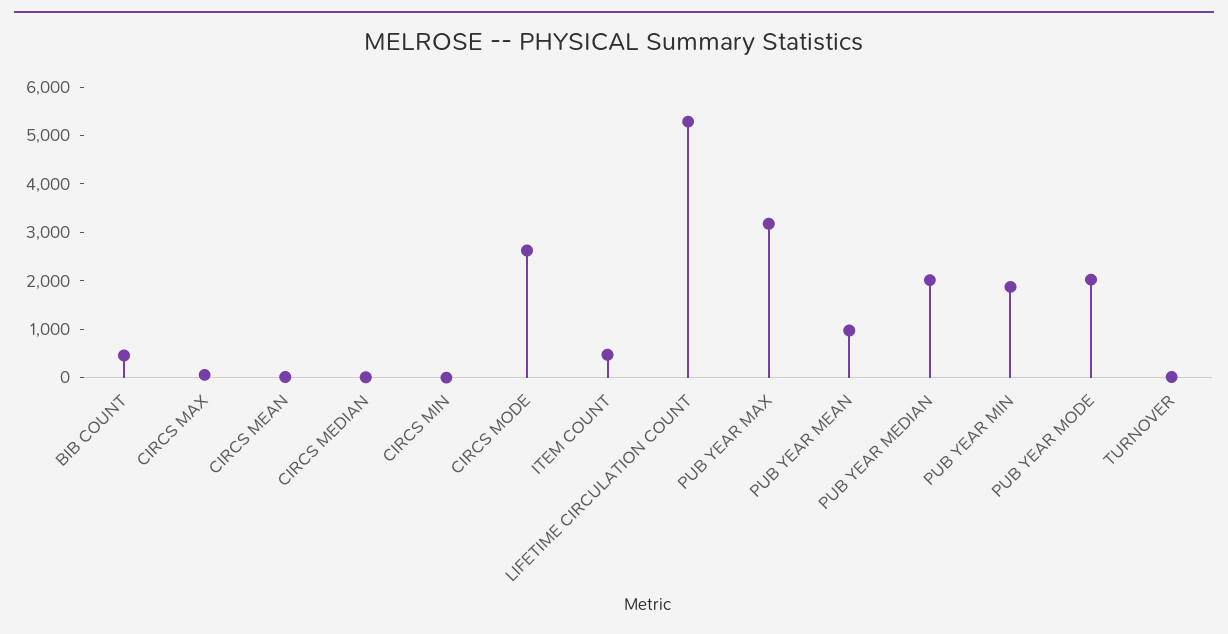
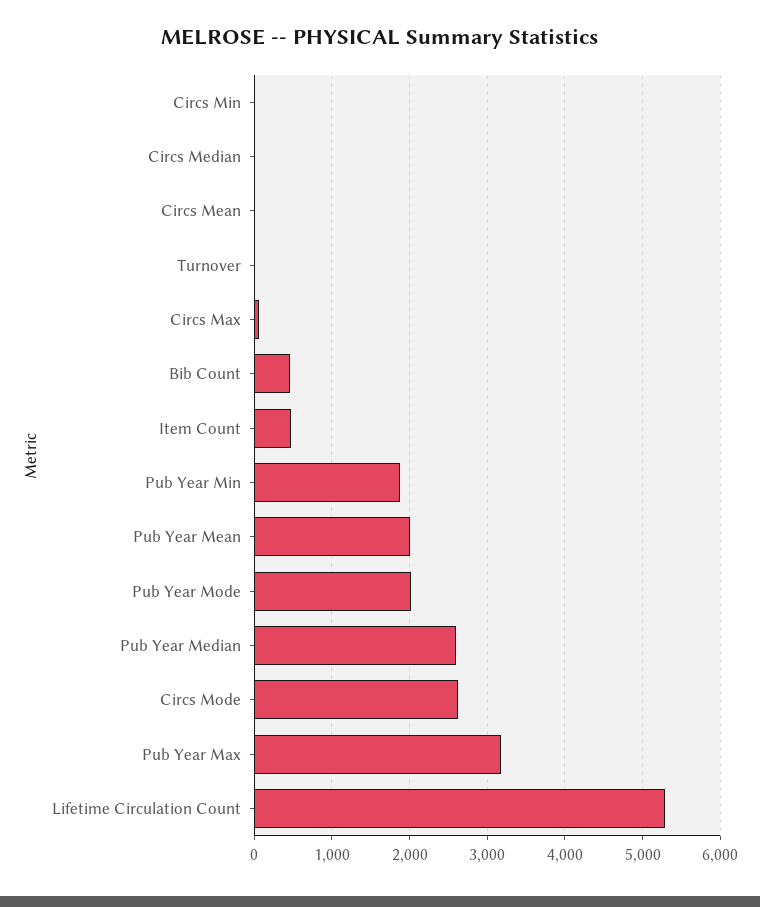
  {
    "BIB COUNT": 500,
    "CIRCS MAX": 100,
    "CIRCS MEAN": 0,
    "CIRCS MEDIAN": 0,
    "CIRCS MIN": 0,
    "CIRCS MODE": 2600,
    "ITEM COUNT": 500,
    "LIFETIME CIRCULATION COUNT": 5300,
    "PUB YEAR MAX": 3200,
-   "PUB YEAR MEAN": 1000,
+   "PUB YEAR MEAN": 2000,
-   "PUB YEAR MEDIAN": 2000,
+   "PUB YEAR MEDIAN": 2600,
    "PUB YEAR MIN": 1900,
    "PUB YEAR MODE": 2000,
    "TURNOVER": 0
  }

